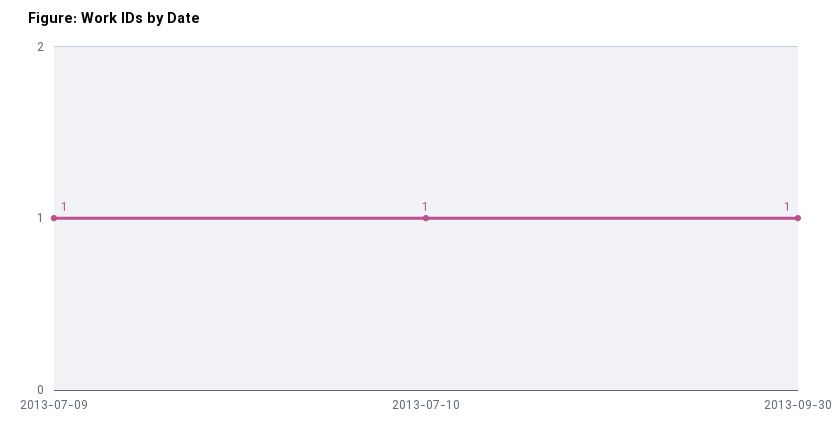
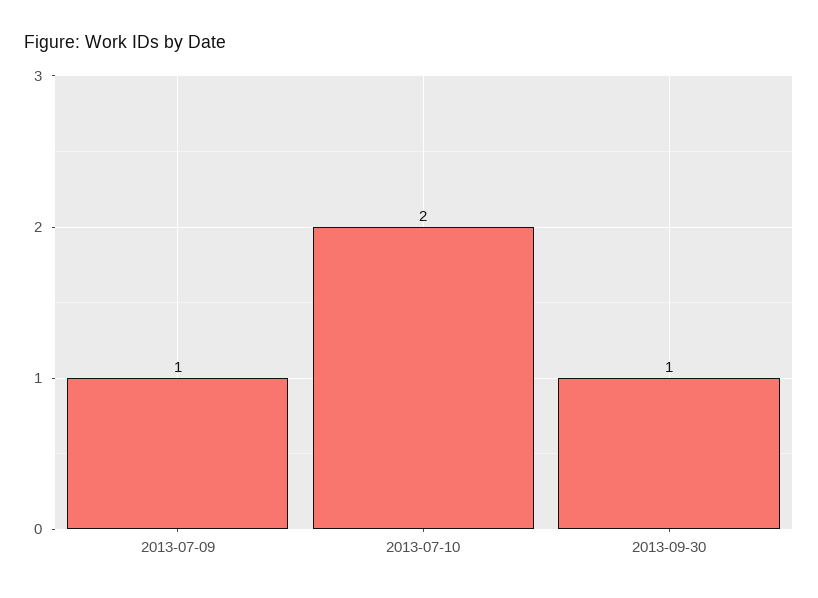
  {
    "2013-07-09": 1,
-   "2013-07-10": 1,
+   "2013-07-10": 2,
    "2013-09-30": 1
  }

